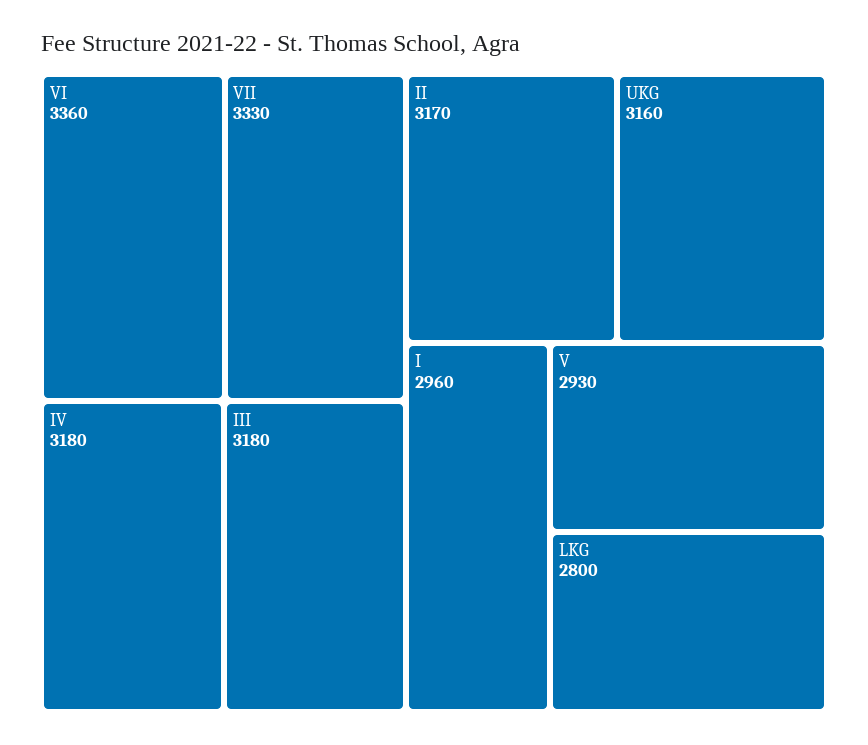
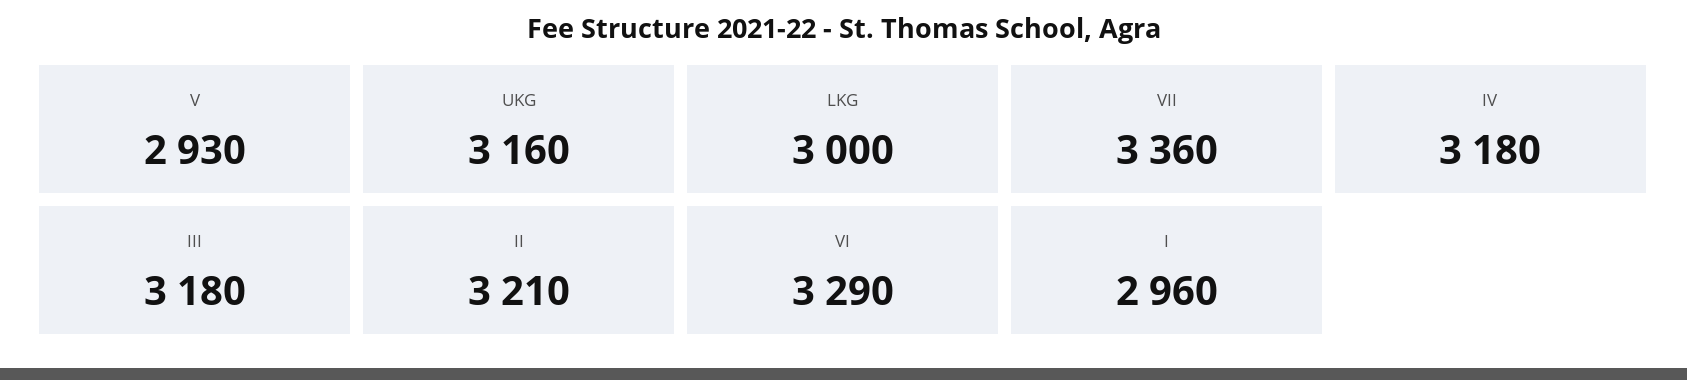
  {
-   "VI": 3360,
+   "VI": 3290,
-   "VII": 3330,
+   "VII": 3360,
    "IV": 3180,
    "III": 3180,
-   "II": 3170,
+   "II": 3210,
    "UKG": 3160,
    "I": 2960,
    "V": 2930,
-   "LKG": 2800
+   "LKG": 3000
  }

